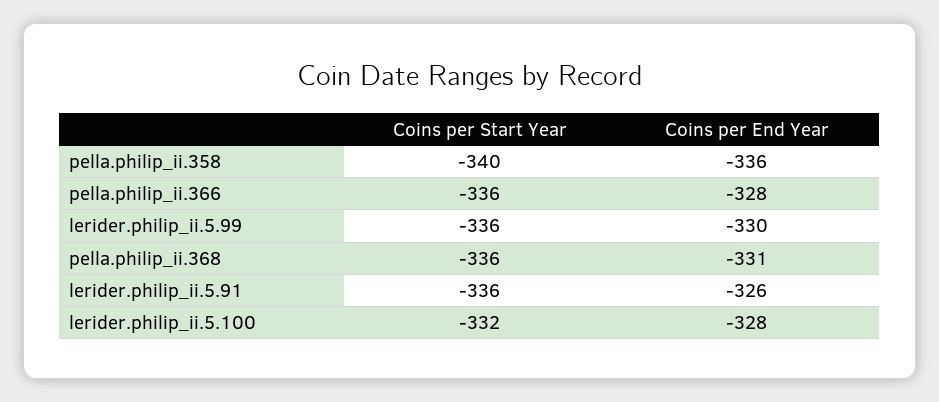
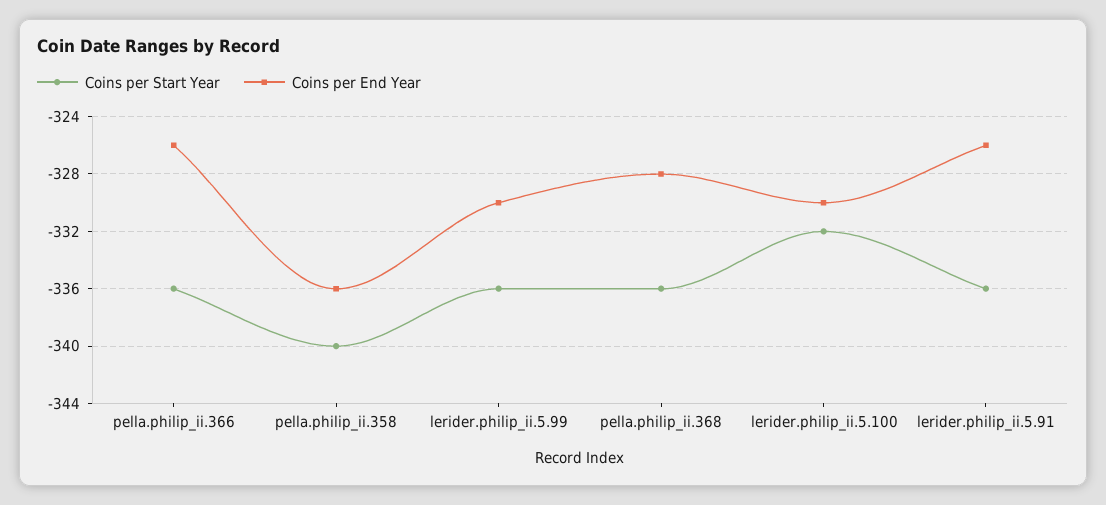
  {
    "Coins per Start Year": {
      "pella.philip_ii.358": -340,
      "pella.philip_ii.366": -336,
      "lerider.philip_ii.5.99": -336,
      "pella.philip_ii.368": -336,
      "lerider.philip_ii.5.91": -336,
      "lerider.philip_ii.5.100": -332
    },
    "Coins per End Year": {
      "pella.philip_ii.358": -336,
-     "pella.philip_ii.366": -328,
+     "pella.philip_ii.366": -326,
      "lerider.philip_ii.5.99": -330,
-     "pella.philip_ii.368": -331,
+     "pella.philip_ii.368": -328,
      "lerider.philip_ii.5.91": -326,
-     "lerider.philip_ii.5.100": -328
+     "lerider.philip_ii.5.100": -330
    }
  }

